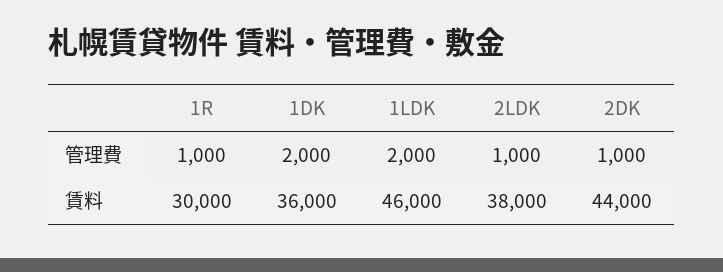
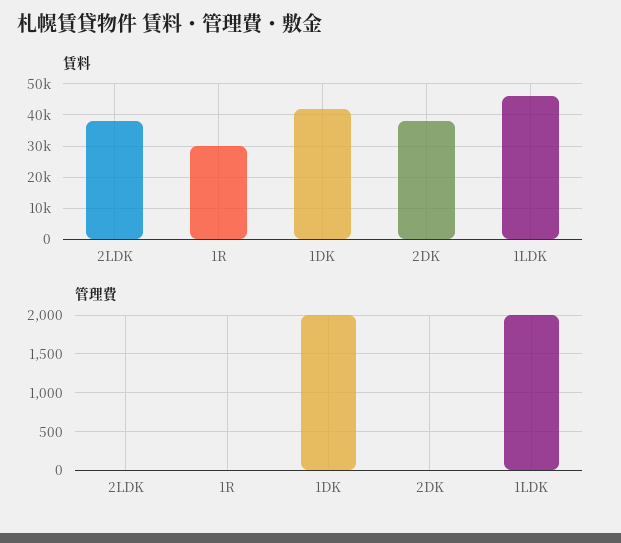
  {
    "管理費": {
-     "1R": 1000,
+     "1R": 0,
      "1DK": 2000,
      "1LDK": 2000,
-     "2LDK": 1000,
+     "2LDK": 0,
-     "2DK": 1000
+     "2DK": 0
    },
    "賃料": {
      "1R": 30000,
-     "1DK": 36000,
+     "1DK": 42000,
      "1LDK": 46000,
      "2LDK": 38000,
-     "2DK": 44000
+     "2DK": 38000
    }
  }

